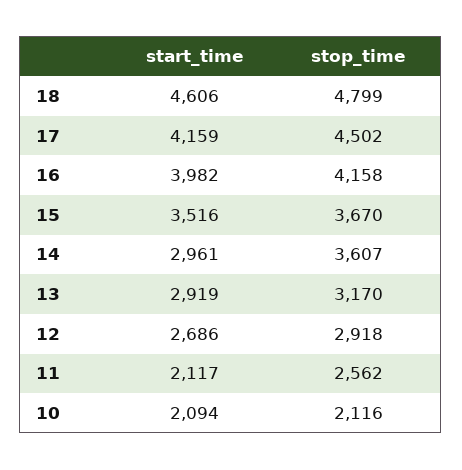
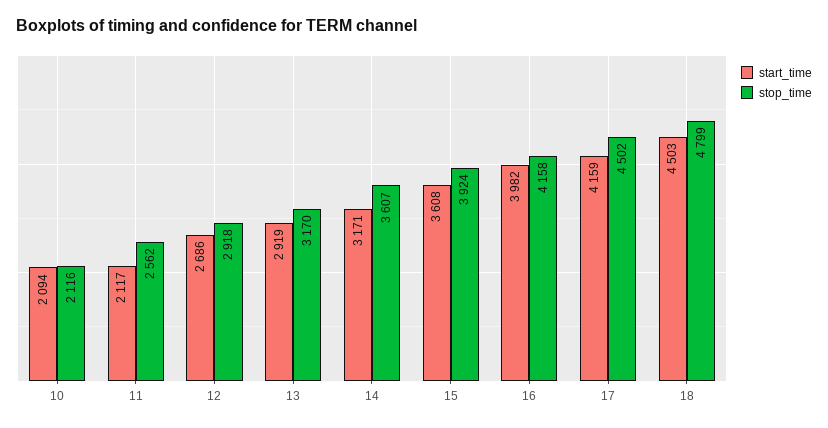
  {
    "start_time": {
-     "18": 4606,
+     "18": 4503,
      "17": 4159,
      "16": 3982,
-     "15": 3516,
+     "15": 3608,
-     "14": 2961,
+     "14": 3171,
      "13": 2919,
      "12": 2686,
      "11": 2117,
      "10": 2094
    },
    "stop_time": {
      "18": 4799,
      "17": 4502,
      "16": 4158,
-     "15": 3670,
+     "15": 3924,
      "14": 3607,
      "13": 3170,
      "12": 2918,
      "11": 2562,
      "10": 2116
    }
  }

